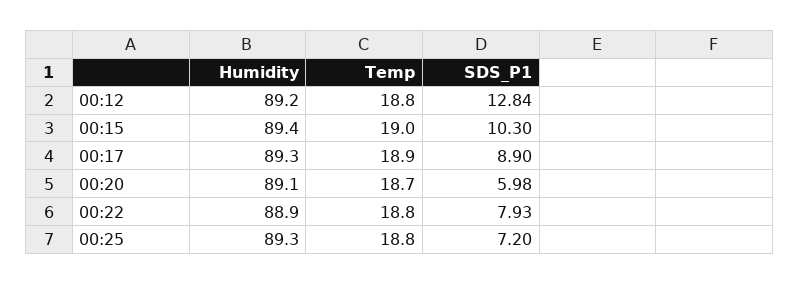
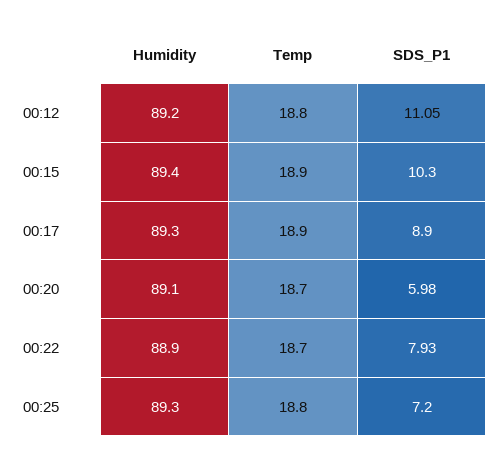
  {
    "Humidity": {
      "00:12": 89.2,
      "00:15": 89.4,
      "00:17": 89.3,
      "00:20": 89.1,
      "00:22": 88.9,
      "00:25": 89.3
    },
    "Temp": {
      "00:12": 18.8,
-     "00:15": 19,
+     "00:15": 18.9,
      "00:17": 18.9,
      "00:20": 18.7,
-     "00:22": 18.8,
+     "00:22": 18.7,
      "00:25": 18.8
    },
    "SDS_P1": {
-     "00:12": 12.84,
+     "00:12": 11.05,
      "00:15": 10.3,
      "00:17": 8.9,
      "00:20": 5.98,
      "00:22": 7.93,
      "00:25": 7.2
    }
  }

